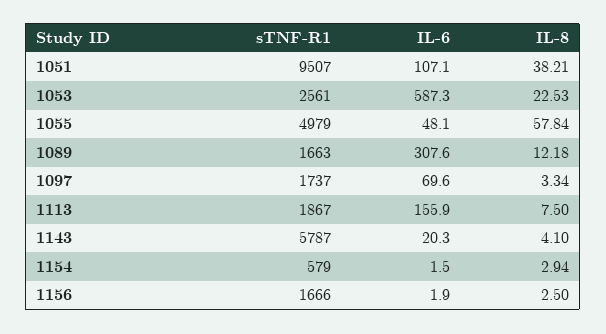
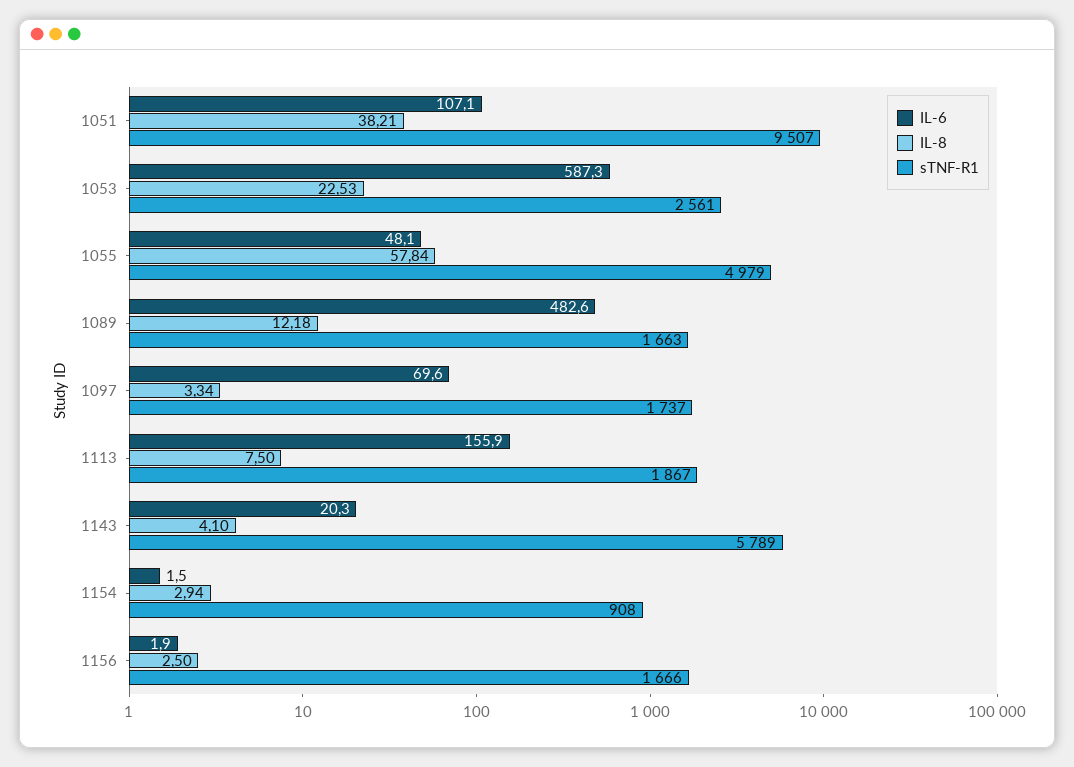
  {
    "sTNF-R1": {
      "1051": 9507,
      "1053": 2561,
      "1055": 4979,
      "1089": 1663,
      "1097": 1737,
      "1113": 1867,
-     "1143": 5787,
+     "1143": 5789,
-     "1154": 579,
+     "1154": 908,
      "1156": 1666
    },
    "IL-6": {
      "1051": 107.1,
      "1053": 587.3,
      "1055": 48.1,
-     "1089": 307.6,
+     "1089": 482.6,
      "1097": 69.6,
      "1113": 155.9,
      "1143": 20.3,
      "1154": 1.5,
      "1156": 1.9
    },
    "IL-8": {
      "1051": 38.21,
      "1053": 22.53,
      "1055": 57.84,
      "1089": 12.18,
      "1097": 3.34,
      "1113": 7.5,
      "1143": 4.1,
      "1154": 2.94,
      "1156": 2.5
    }
  }

